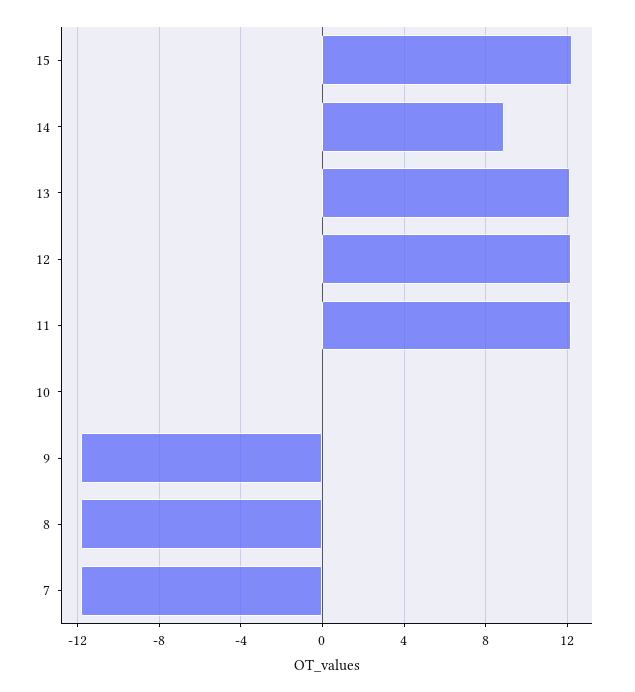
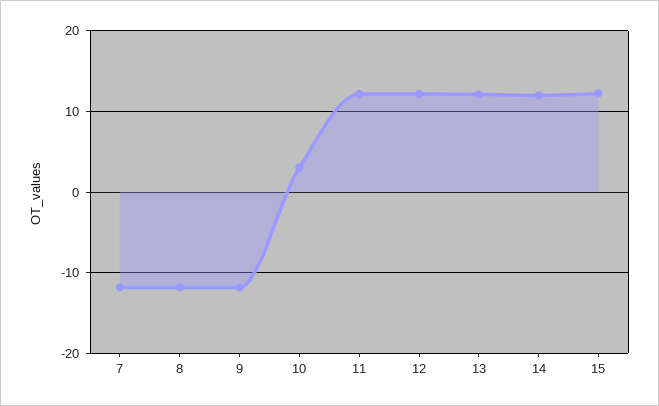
  {
    "15": 12,
-   "14": 9,
+   "14": 12,
    "13": 12,
    "12": 12,
    "11": 12,
-   "10": 0,
+   "10": 3,
    "9": -12,
    "8": -12,
    "7": -12
  }

